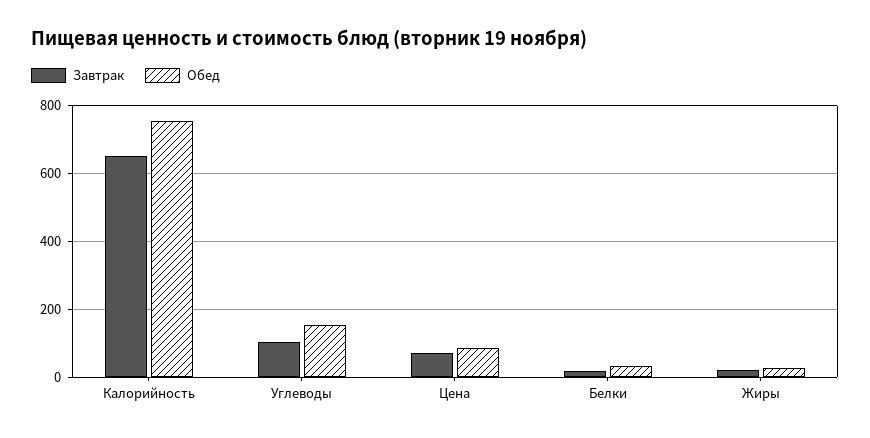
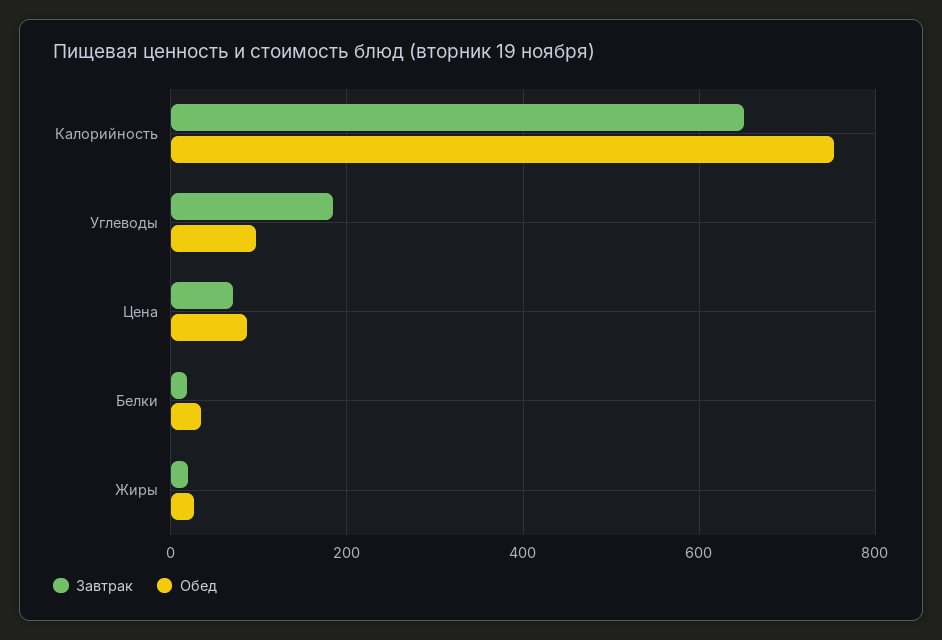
  {
    "Завтрак": {
      "Калорийность": 660,
-     "Углеводы": 100,
+     "Углеводы": 180,
      "Цена": 80,
      "Белки": 20,
      "Жиры": 20
    },
    "Обед": {
      "Калорийность": 760,
-     "Углеводы": 160,
+     "Углеводы": 100,
      "Цена": 80,
      "Белки": 40,
      "Жиры": 20
    }
  }

